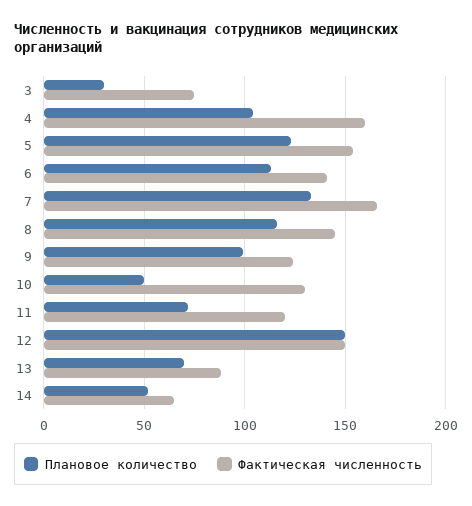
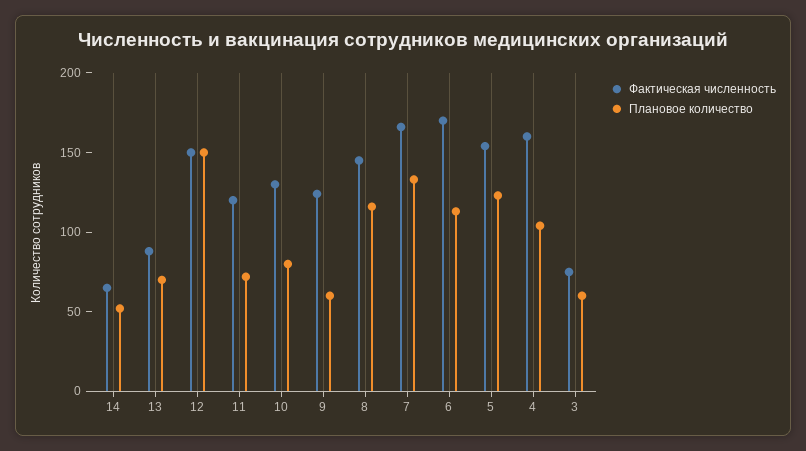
  {
    "Плановое количество": {
-     "3": 30,
+     "3": 60,
      "4": 105,
      "5": 125,
      "6": 115,
      "7": 135,
      "8": 115,
-     "9": 100,
+     "9": 60,
-     "10": 50,
+     "10": 80,
      "11": 70,
      "12": 150,
      "13": 70,
      "14": 50
    },
    "Фактическая численность": {
      "3": 75,
      "4": 160,
      "5": 155,
-     "6": 140,
+     "6": 170,
      "7": 165,
      "8": 145,
      "9": 125,
      "10": 130,
      "11": 120,
      "12": 150,
      "13": 90,
      "14": 65
    }
  }

